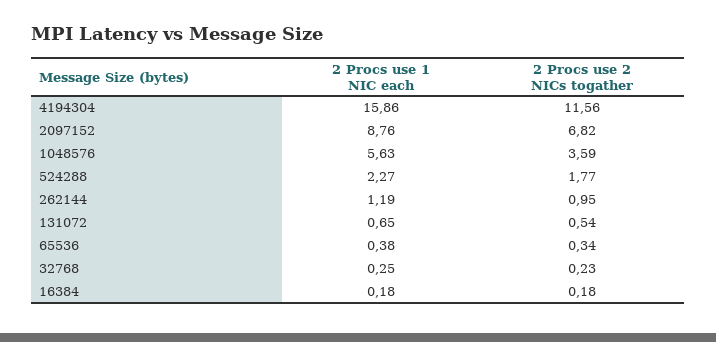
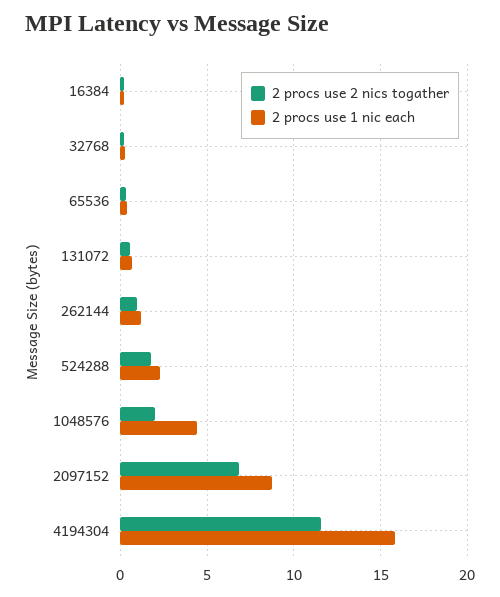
  {
    "2 Procs use 1 NIC each": {
      "4194304": 15.86,
      "2097152": 8.76,
-     "1048576": 5.63,
+     "1048576": 4.5,
      "524288": 2.27,
      "262144": 1.19,
      "131072": 0.65,
      "65536": 0.38,
      "32768": 0.25,
      "16384": 0.18
    },
    "2 Procs use 2 NICs togather": {
      "4194304": 11.56,
      "2097152": 6.82,
-     "1048576": 3.59,
+     "1048576": 2,
      "524288": 1.77,
      "262144": 0.95,
      "131072": 0.54,
      "65536": 0.34,
      "32768": 0.23,
      "16384": 0.18
    }
  }

